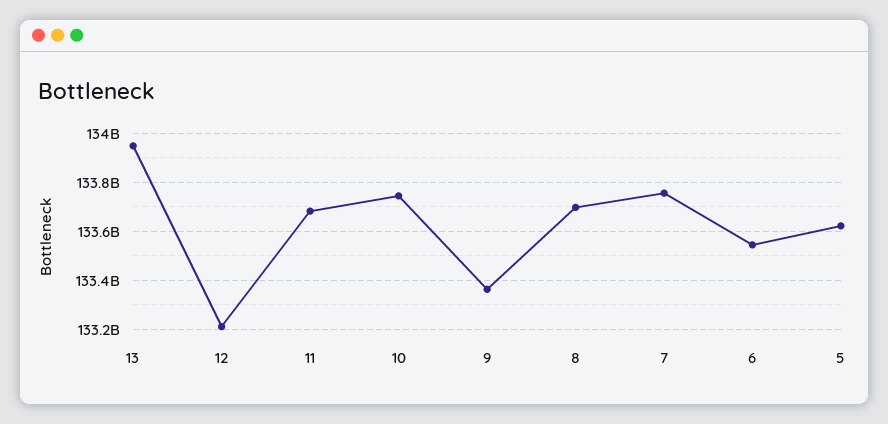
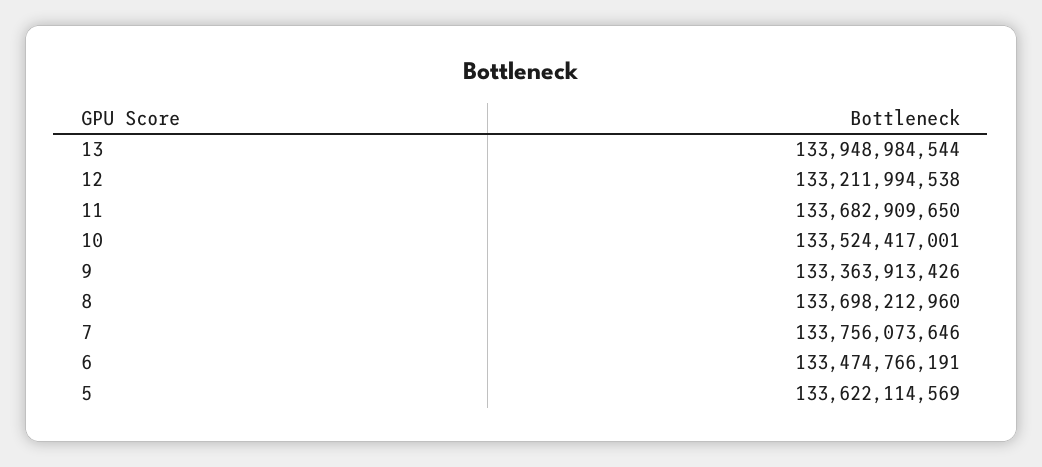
  {
    "13": 133948984544,
    "12": 133211994538,
    "11": 133682909650,
-   "10": 133750000000,
+   "10": 133524417001,
    "9": 133363913426,
    "8": 133698212960,
    "7": 133756073646,
-   "6": 133550000000,
+   "6": 133474766191,
    "5": 133622114569
  }

